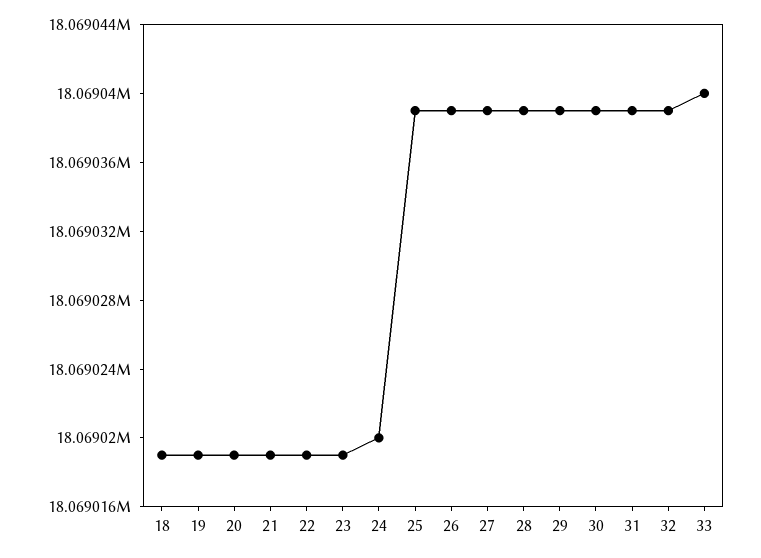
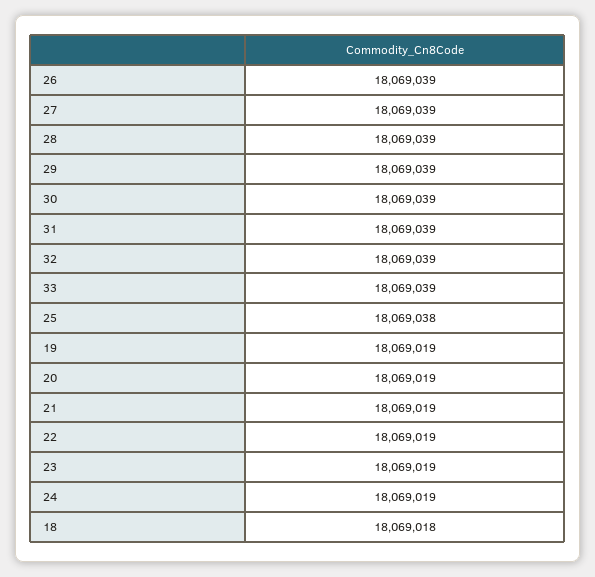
  {
-   "18": 18069019,
+   "18": 18069018,
    "19": 18069019,
    "20": 18069019,
    "21": 18069019,
    "22": 18069019,
    "23": 18069019,
-   "24": 18069020,
+   "24": 18069019,
-   "25": 18069039,
+   "25": 18069038,
    "26": 18069039,
    "27": 18069039,
    "28": 18069039,
    "29": 18069039,
    "30": 18069039,
    "31": 18069039,
    "32": 18069039,
-   "33": 18069040
+   "33": 18069039
  }

